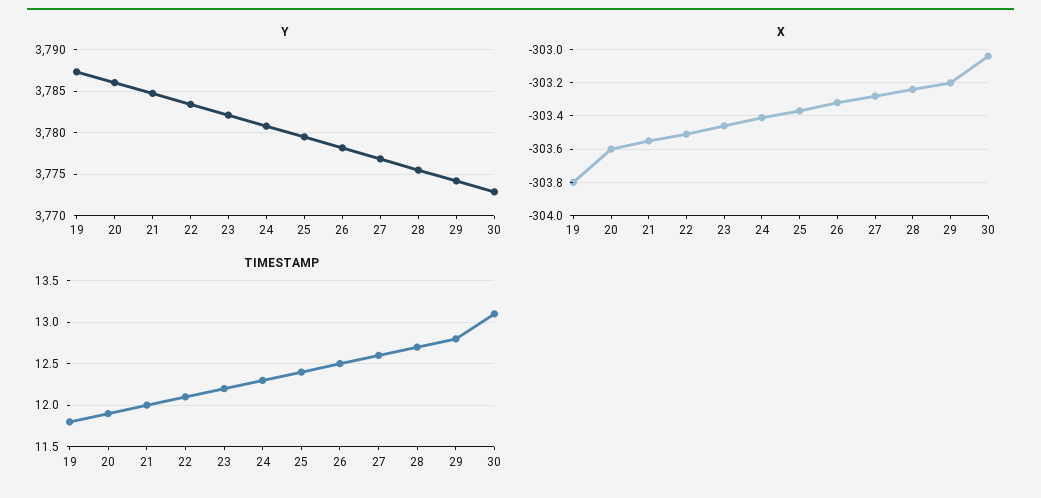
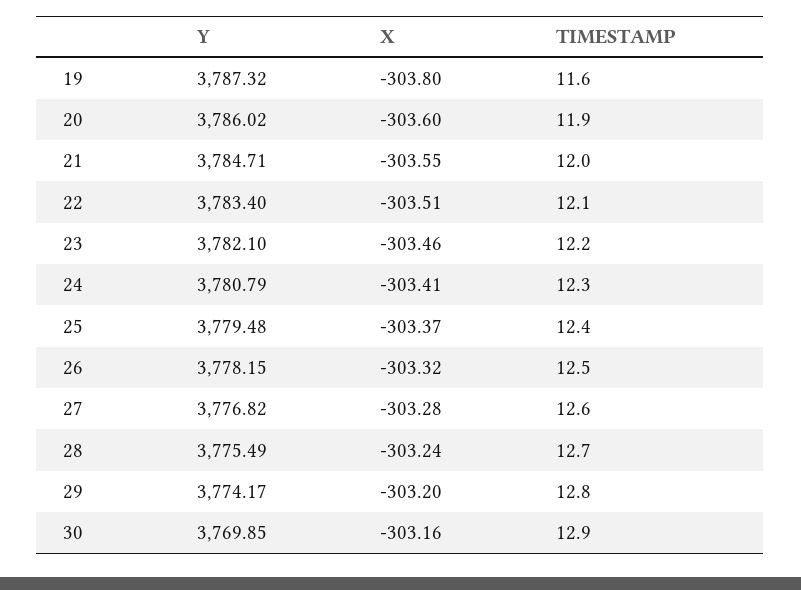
  {
    "Y": {
      "19": 3787.32,
      "20": 3786.02,
      "21": 3784.71,
      "22": 3783.4,
      "23": 3782.1,
      "24": 3780.79,
      "25": 3779.48,
      "26": 3778.15,
      "27": 3776.82,
      "28": 3775.49,
      "29": 3774.17,
-     "30": 3773
+     "30": 3769.85
    },
    "X": {
      "19": -303.8,
      "20": -303.6,
      "21": -303.55,
      "22": -303.51,
      "23": -303.46,
      "24": -303.41,
      "25": -303.37,
      "26": -303.32,
      "27": -303.28,
      "28": -303.24,
      "29": -303.2,
-     "30": -303.05
+     "30": -303.16
    },
    "TIMESTAMP": {
-     "19": 11.8,
+     "19": 11.6,
      "20": 11.9,
      "21": 12,
      "22": 12.1,
      "23": 12.2,
      "24": 12.3,
      "25": 12.4,
      "26": 12.5,
      "27": 12.6,
      "28": 12.7,
      "29": 12.8,
-     "30": 13.1
+     "30": 12.9
    }
  }

